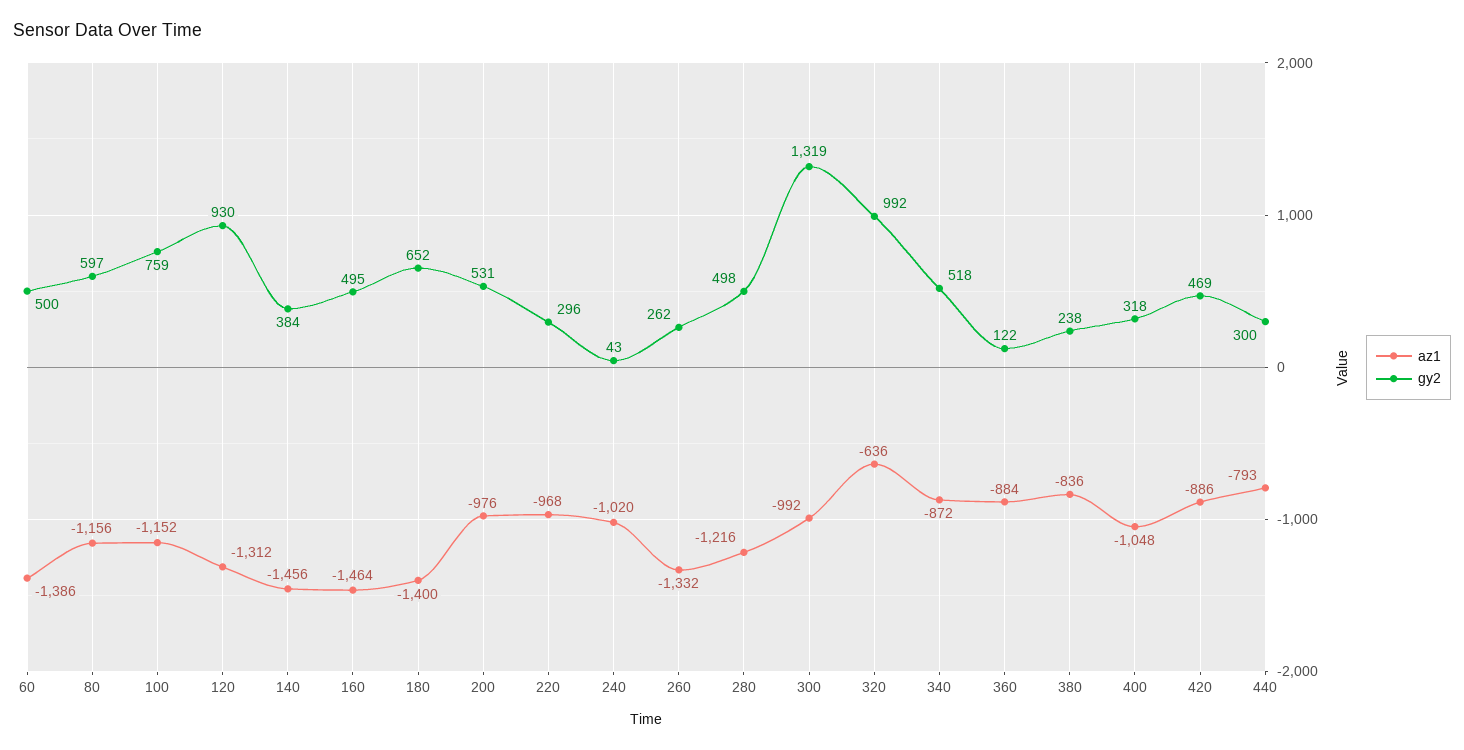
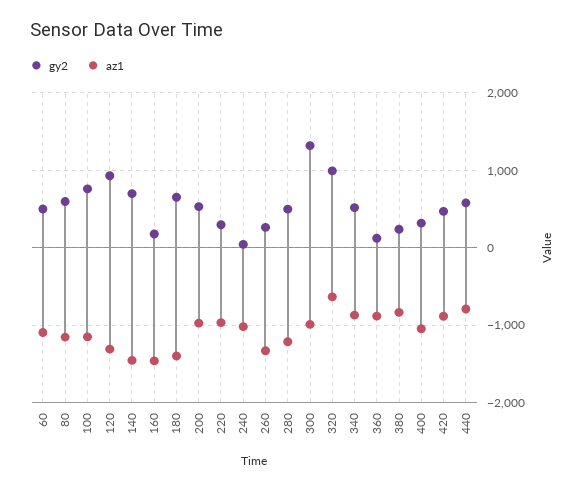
  {
    "az1": {
-     "60": -1386,
+     "60": -1100,
      "80": -1156,
      "100": -1152,
      "120": -1312,
      "140": -1456,
      "160": -1464,
      "180": -1400,
      "200": -976,
      "220": -968,
      "240": -1020,
      "260": -1332,
      "280": -1216,
      "300": -992,
      "320": -636,
      "340": -872,
      "360": -884,
      "380": -836,
      "400": -1048,
      "420": -886,
      "440": -793
    },
    "gy2": {
      "60": 500,
      "80": 597,
      "100": 759,
      "120": 930,
-     "140": 384,
+     "140": 700,
-     "160": 495,
+     "160": 200,
      "180": 652,
      "200": 531,
      "220": 296,
      "240": 43,
      "260": 262,
      "280": 498,
      "300": 1319,
      "320": 992,
      "340": 518,
      "360": 122,
      "380": 238,
      "400": 318,
      "420": 469,
-     "440": 300
+     "440": 600
    }
  }

